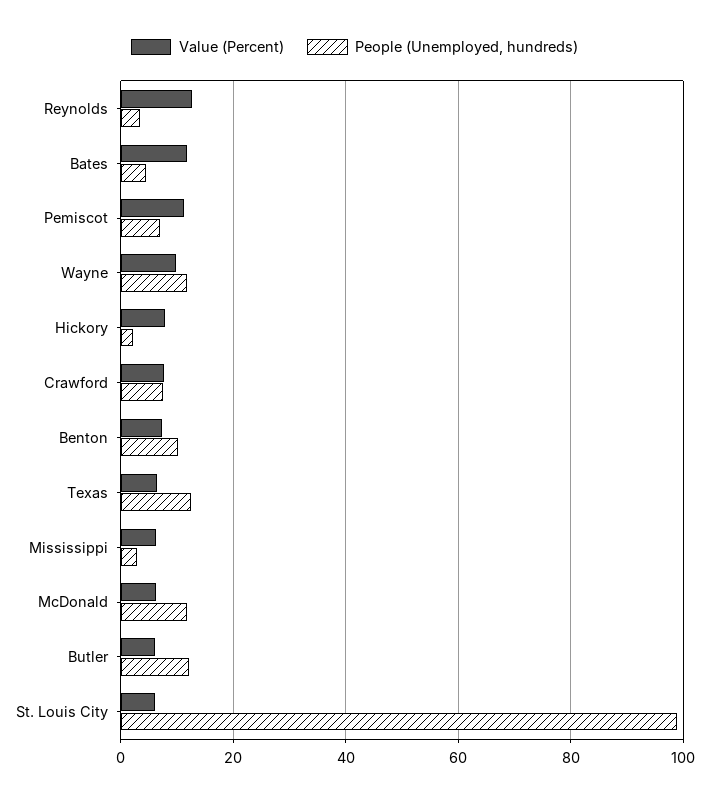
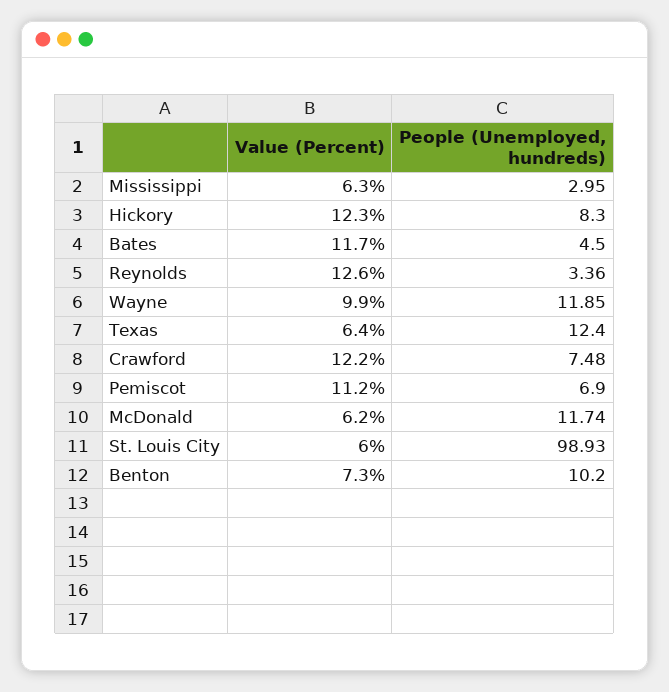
  {
    "Value (Percent)": {
      "Reynolds": 12.6,
      "Bates": 11.7,
      "Pemiscot": 11.2,
      "Wayne": 9.9,
-     "Hickory": 8,
+     "Hickory": 12.3,
-     "Crawford": 8,
+     "Crawford": 12.2,
      "Benton": 7.3,
      "Texas": 6.4,
      "Mississippi": 6.3,
      "McDonald": 6.2,
-     "Butler": 6,
      "St. Louis City": 6
    },
    "People (Unemployed, hundreds)": {
      "Reynolds": 3.36,
      "Bates": 4.5,
      "Pemiscot": 6.9,
      "Wayne": 11.85,
-     "Hickory": 2,
+     "Hickory": 8.3,
      "Crawford": 7.48,
      "Benton": 10.2,
      "Texas": 12.4,
      "Mississippi": 2.95,
      "McDonald": 11.74,
-     "Butler": 12,
      "St. Louis City": 98.93
    }
  }

